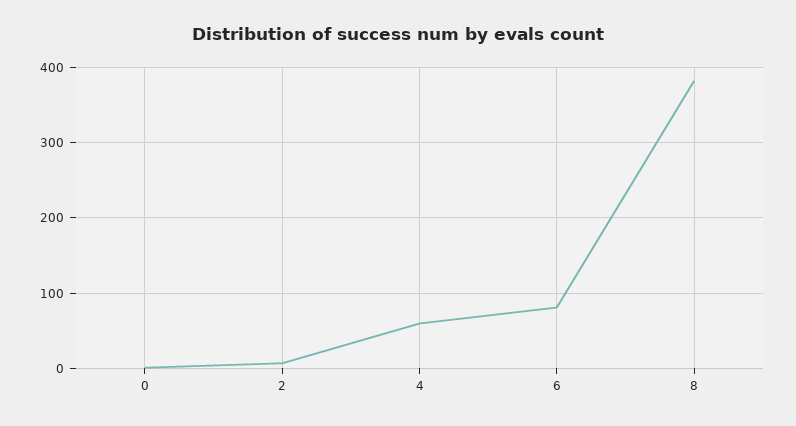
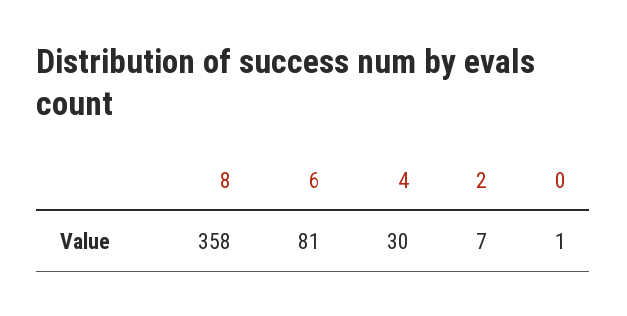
  {
    "0": 1,
    "2": 7,
-   "4": 60,
+   "4": 30,
    "6": 81,
-   "8": 380
+   "8": 358
  }

